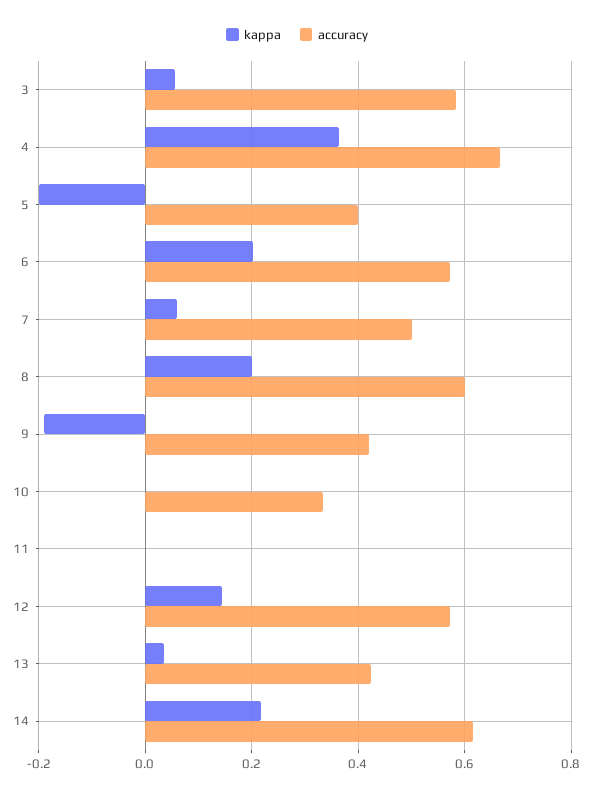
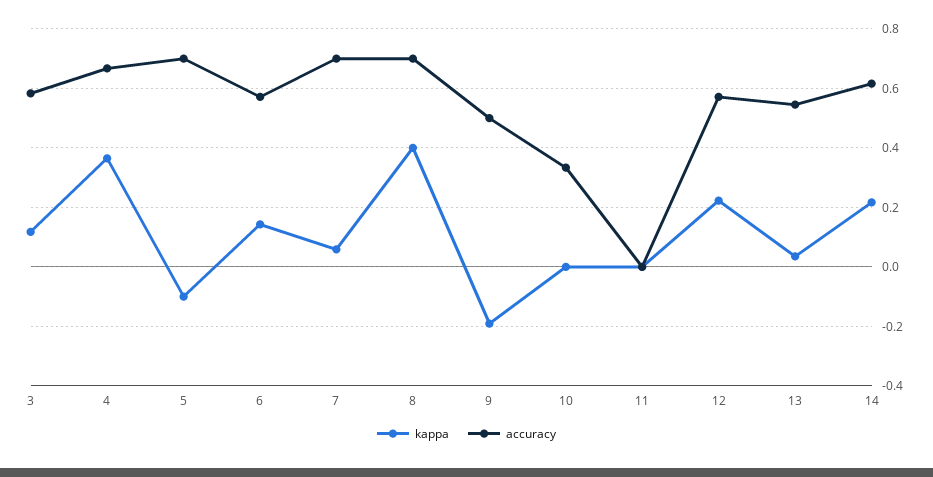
  {
    "kappa": {
-     "3": 0.06,
+     "3": 0.125,
      "4": 0.36,
-     "5": -0.2,
+     "5": -0.1,
-     "6": 0.2,
+     "6": 0.15,
      "7": 0.06,
-     "8": 0.2,
+     "8": 0.4,
      "9": -0.2,
      "10": 0,
      "11": 0,
-     "12": 0.14,
+     "12": 0.225,
      "13": 0.04,
      "14": 0.22
    },
    "accuracy": {
      "3": 0.58,
      "4": 0.66,
-     "5": 0.4,
+     "5": 0.7,
      "6": 0.58,
-     "7": 0.5,
+     "7": 0.7,
-     "8": 0.6,
+     "8": 0.7,
-     "9": 0.42,
+     "9": 0.5,
      "10": 0.34,
      "11": 0,
      "12": 0.58,
-     "13": 0.42,
+     "13": 0.55,
      "14": 0.62
    }
  }

